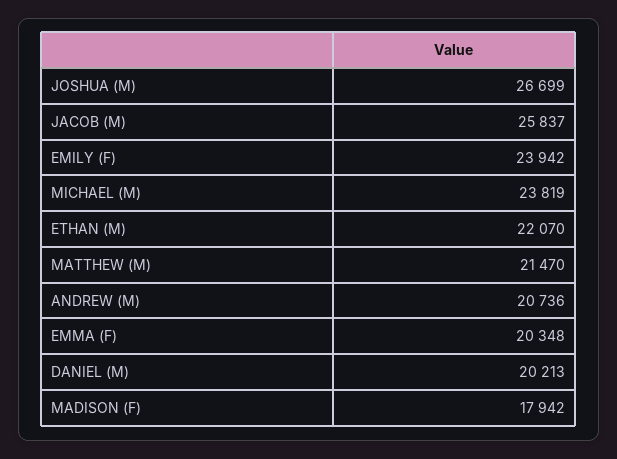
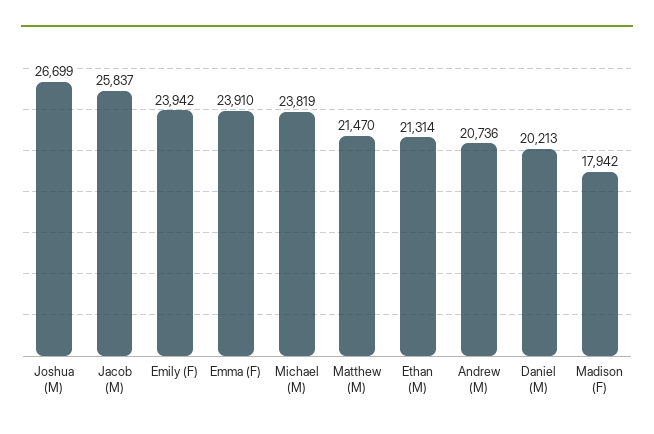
  {
    "JOSHUA (M)": 26699,
    "JACOB (M)": 25837,
    "EMILY (F)": 23942,
    "MICHAEL (M)": 23819,
-   "ETHAN (M)": 22070,
+   "ETHAN (M)": 21314,
    "MATTHEW (M)": 21470,
    "ANDREW (M)": 20736,
-   "EMMA (F)": 20348,
+   "EMMA (F)": 23910,
    "DANIEL (M)": 20213,
    "MADISON (F)": 17942
  }

